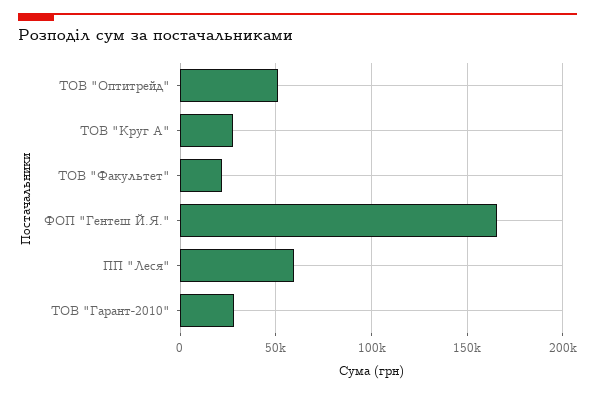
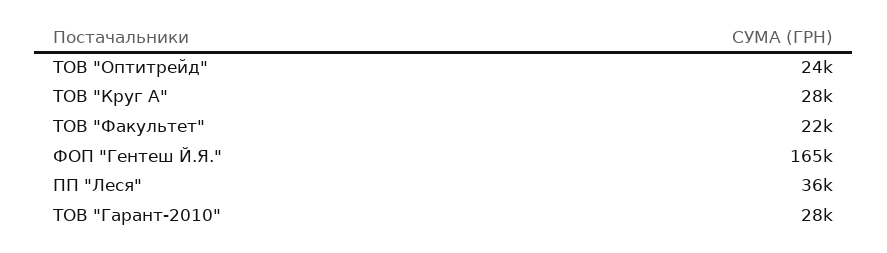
  {
-   "ТОВ \"Оптитрейд\"": 50000,
+   "ТОВ \"Оптитрейд\"": 24000,
    "ТОВ \"Круг А\"": 28000,
    "ТОВ \"Факультет\"": 22000,
    "ФОП \"Гентеш Й.Я.\"": 165000,
-   "ПП \"Леся\"": 60000,
+   "ПП \"Леся\"": 36000,
    "ТОВ \"Гарант-2010\"": 28000
  }

